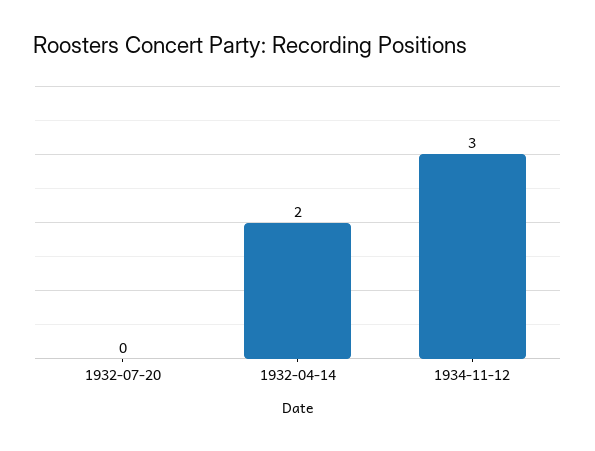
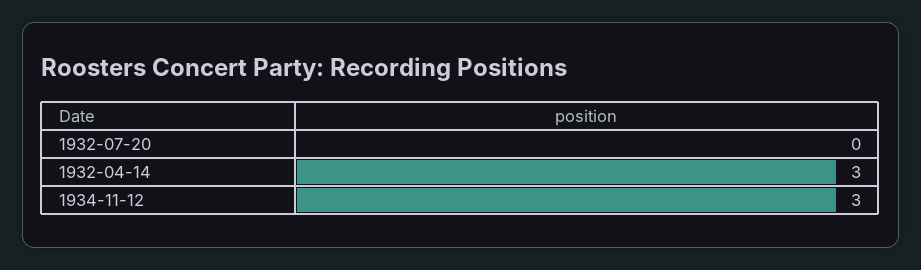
  {
    "1932-07-20": 0,
-   "1932-04-14": 2,
+   "1932-04-14": 3,
    "1934-11-12": 3
  }

